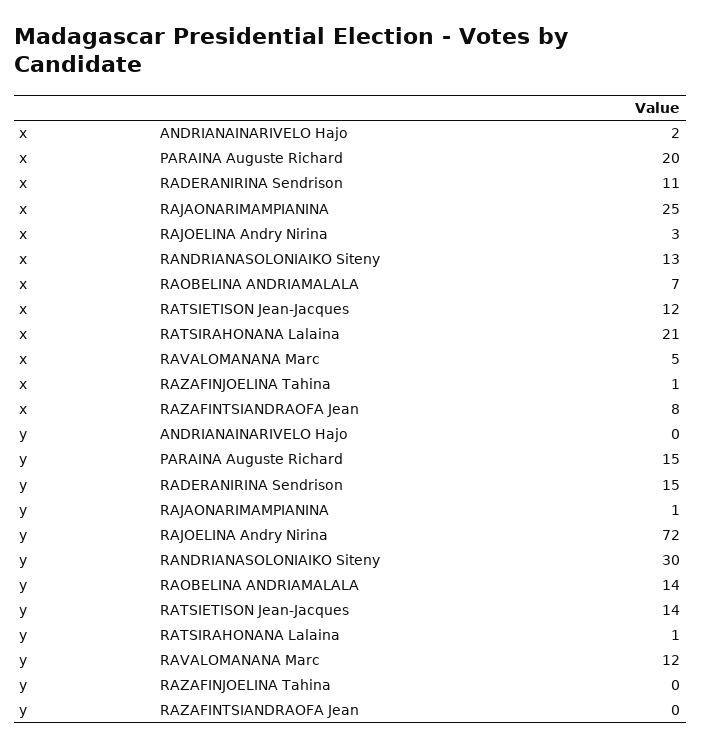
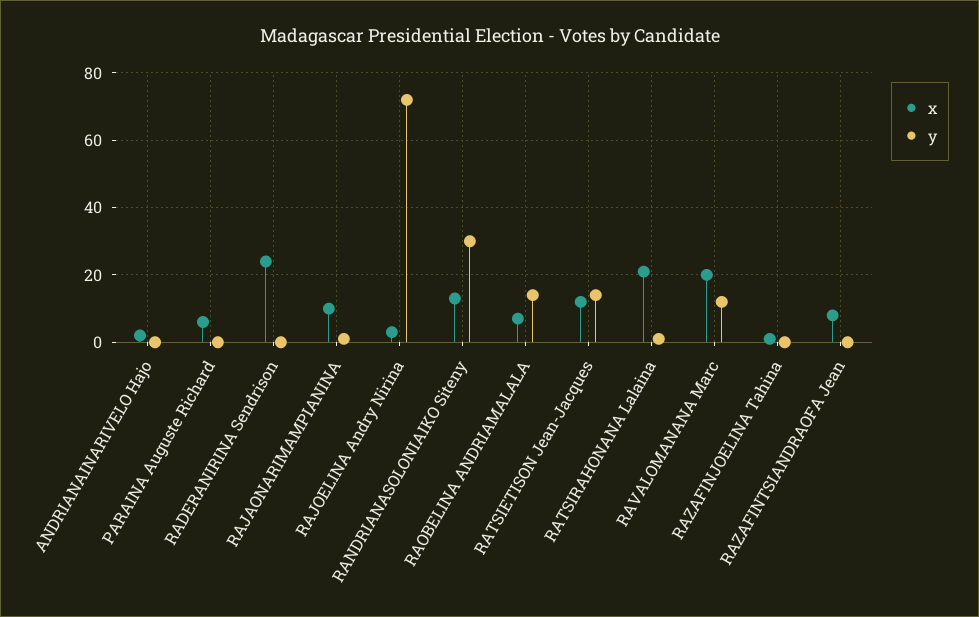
  {
    "x": {
      "ANDRIANAINARIVELO Hajo": 2,
-     "PARAINA Auguste Richard": 20,
+     "PARAINA Auguste Richard": 5,
-     "RADERANIRINA Sendrison": 11,
+     "RADERANIRINA Sendrison": 25,
-     "RAJAONARIMAMPIANINA": 25,
+     "RAJAONARIMAMPIANINA": 10,
      "RAJOELINA Andry Nirina": 3,
      "RANDRIANASOLONIAIKO Siteny": 13,
      "RAOBELINA ANDRIAMALALA": 7,
      "RATSIETISON Jean-Jacques": 12,
      "RATSIRAHONANA Lalaina": 21,
-     "RAVALOMANANA Marc": 5,
+     "RAVALOMANANA Marc": 20,
      "RAZAFINJOELINA Tahina": 1,
      "RAZAFINTSIANDRAOFA Jean": 8
    },
    "y": {
      "ANDRIANAINARIVELO Hajo": 0,
-     "PARAINA Auguste Richard": 15,
+     "PARAINA Auguste Richard": 0,
-     "RADERANIRINA Sendrison": 15,
+     "RADERANIRINA Sendrison": 0,
      "RAJAONARIMAMPIANINA": 1,
      "RAJOELINA Andry Nirina": 72,
      "RANDRIANASOLONIAIKO Siteny": 30,
      "RAOBELINA ANDRIAMALALA": 14,
      "RATSIETISON Jean-Jacques": 14,
      "RATSIRAHONANA Lalaina": 1,
      "RAVALOMANANA Marc": 12,
      "RAZAFINJOELINA Tahina": 0,
      "RAZAFINTSIANDRAOFA Jean": 0
    }
  }

